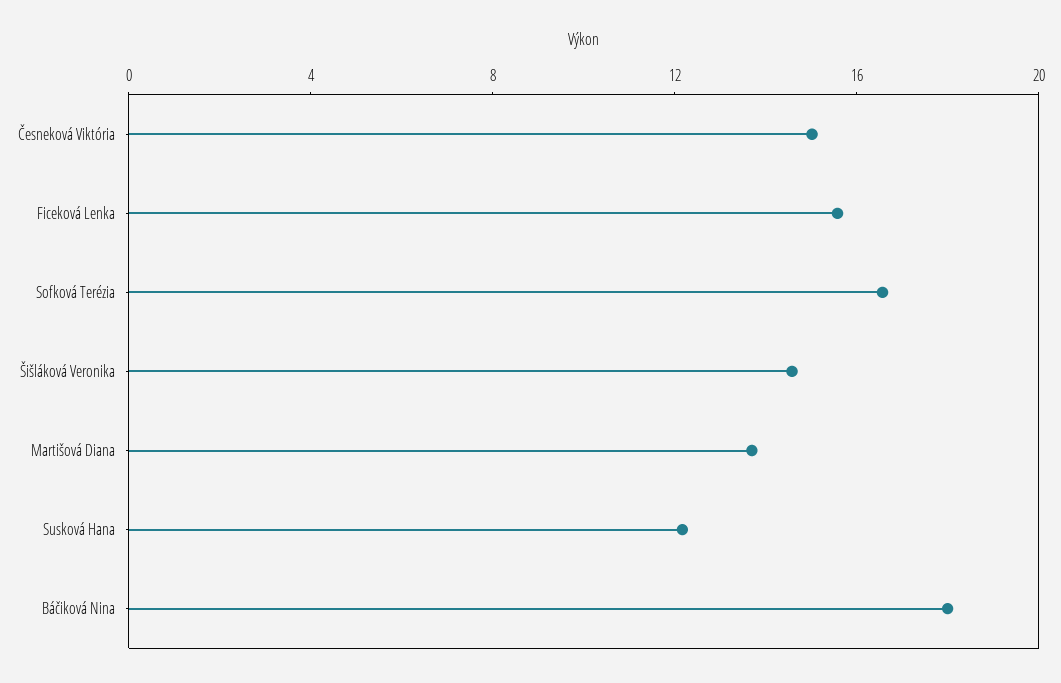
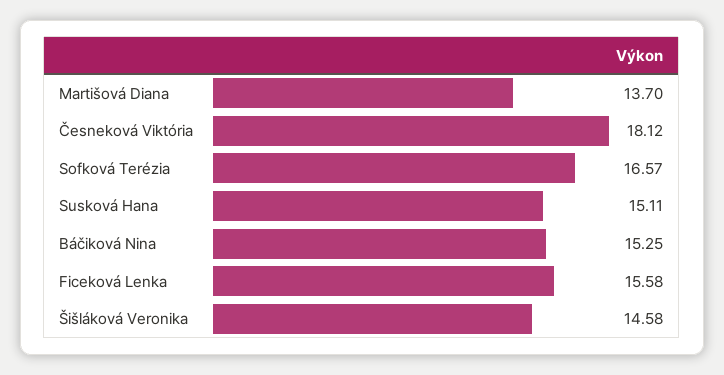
  {
-   "Česneková Viktória": 15,
+   "Česneková Viktória": 18.12,
    "Ficeková Lenka": 15.58,
    "Sofková Terézia": 16.57,
    "Šišláková Veronika": 14.58,
    "Martišová Diana": 13.7,
-   "Susková Hana": 12,
+   "Susková Hana": 15.11,
-   "Báčiková Nina": 18
+   "Báčiková Nina": 15.25
  }

